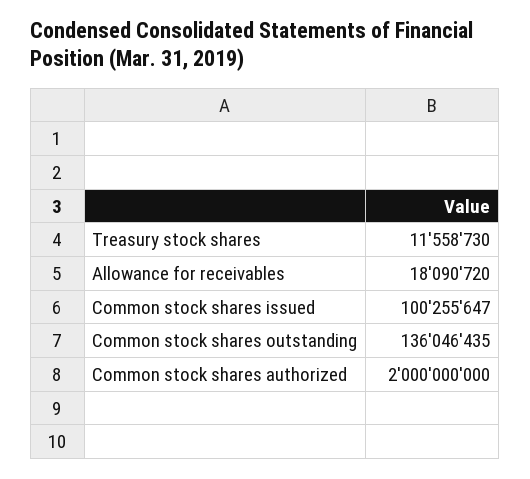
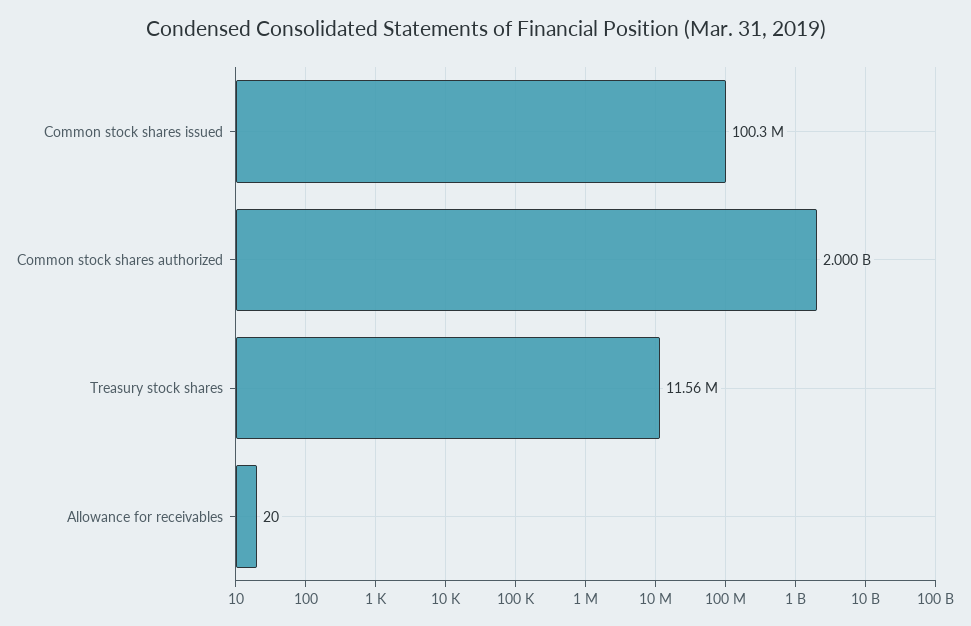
  {
    "Treasury stock shares": 11558730,
-   "Allowance for receivables": 18090720,
+   "Allowance for receivables": 20,
    "Common stock shares issued": 100255647,
-   "Common stock shares outstanding": 136046435,
    "Common stock shares authorized": 2000000000
  }

